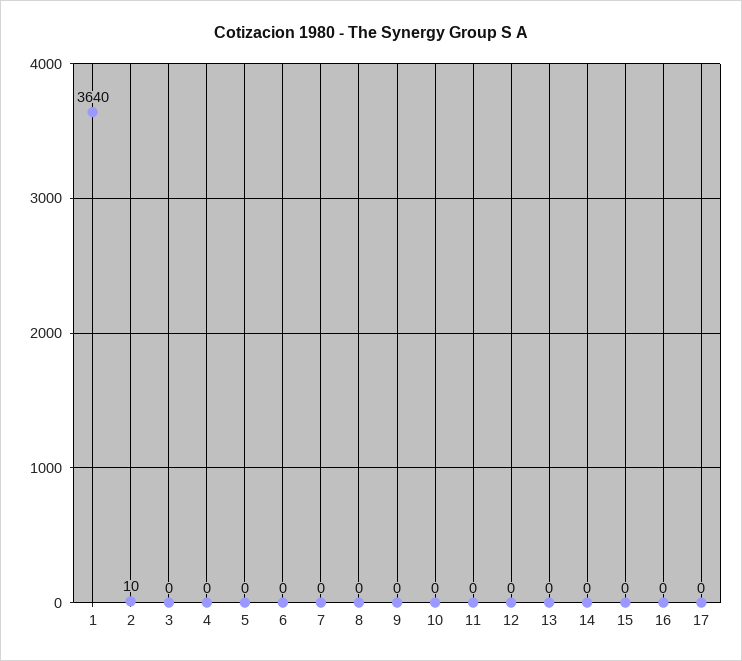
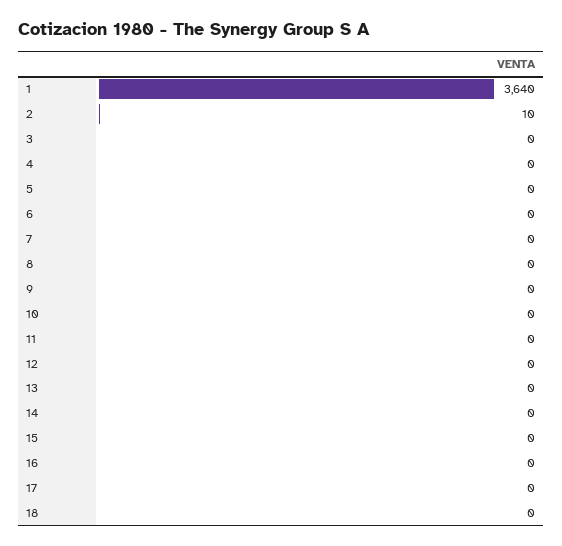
  {
    "1": 3640,
    "2": 10,
    "3": 0,
    "4": 0,
    "5": 0,
    "6": 0,
    "7": 0,
    "8": 0,
    "9": 0,
    "10": 0,
    "11": 0,
    "12": 0,
    "13": 0,
    "14": 0,
    "15": 0,
    "16": 0,
-   "17": 0
+   "17": 0,
+   "18": 0
  }

